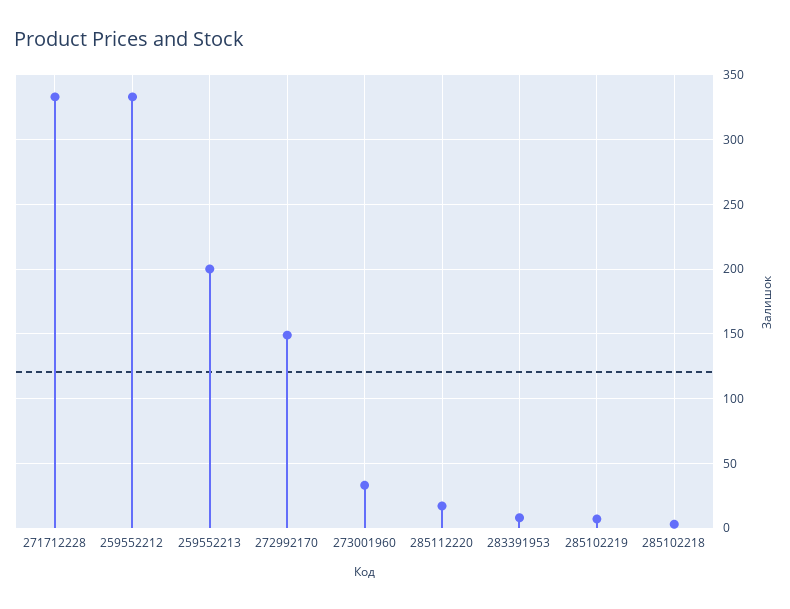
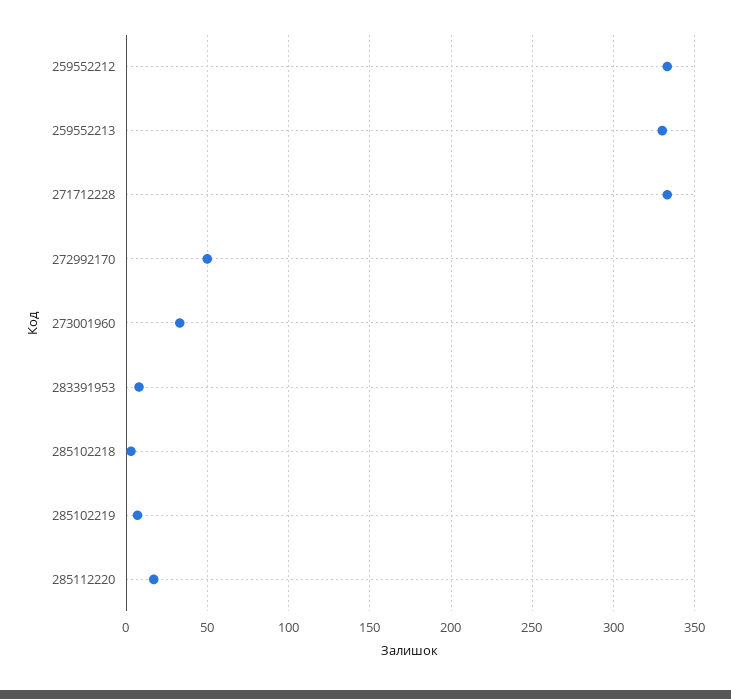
  {
    "271712228": 335,
    "259552212": 335,
-   "259552213": 200,
+   "259552213": 330,
-   "272992170": 150,
+   "272992170": 50,
    "273001960": 35,
    "285112220": 15,
    "283391953": 10,
    "285102219": 5,
    "285102218": 5
  }

